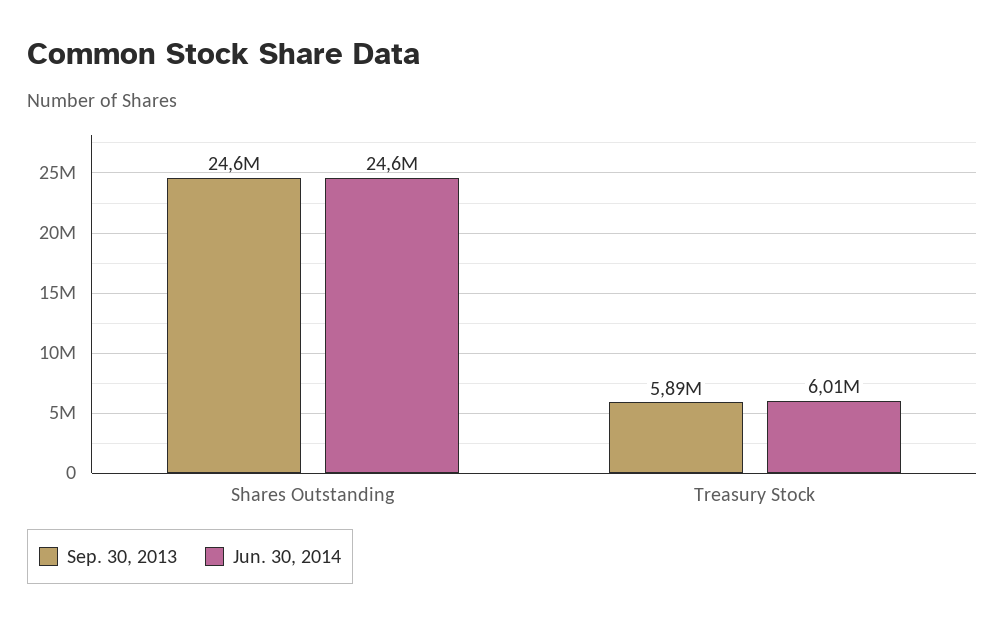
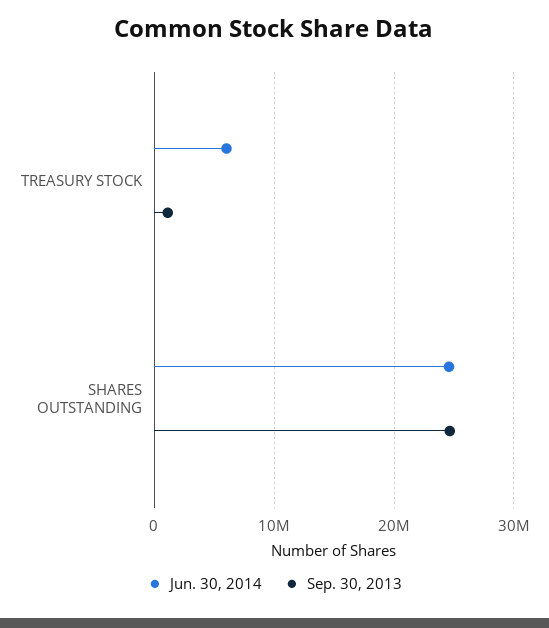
  {
    "Sep. 30, 2013": {
      "Shares Outstanding": 24600000,
-     "Treasury Stock": 5890000
+     "Treasury Stock": 1000000
    },
    "Jun. 30, 2014": {
      "Shares Outstanding": 24600000,
      "Treasury Stock": 6010000
    }
  }

